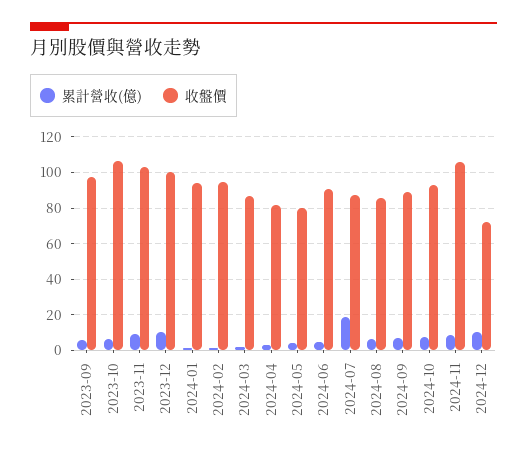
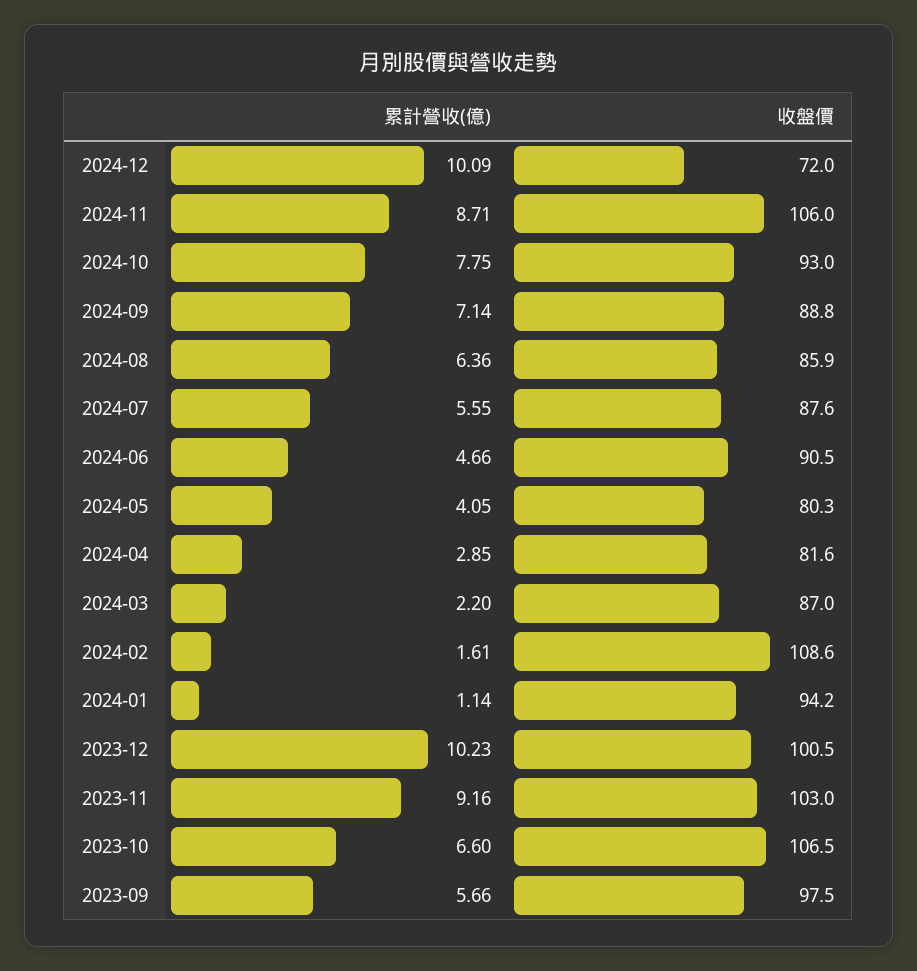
  {
    "累計營收(億)": {
      "2023-09": 5.66,
      "2023-10": 6.6,
      "2023-11": 9.16,
      "2023-12": 10.23,
      "2024-01": 1.14,
      "2024-02": 1.61,
      "2024-03": 2.2,
      "2024-04": 2.85,
      "2024-05": 4.05,
      "2024-06": 4.66,
-     "2024-07": 20,
+     "2024-07": 5.55,
      "2024-08": 6.36,
      "2024-09": 7.14,
      "2024-10": 7.75,
      "2024-11": 8.71,
      "2024-12": 10.09
    },
    "收盤價": {
      "2023-09": 97.5,
      "2023-10": 106.5,
      "2023-11": 103,
      "2023-12": 100.5,
      "2024-01": 94.2,
-     "2024-02": 95,
+     "2024-02": 108.6,
      "2024-03": 87,
      "2024-04": 81.6,
      "2024-05": 80.3,
      "2024-06": 90.5,
      "2024-07": 87.6,
      "2024-08": 85.9,
      "2024-09": 88.8,
      "2024-10": 93,
      "2024-11": 106,
      "2024-12": 72
    }
  }

